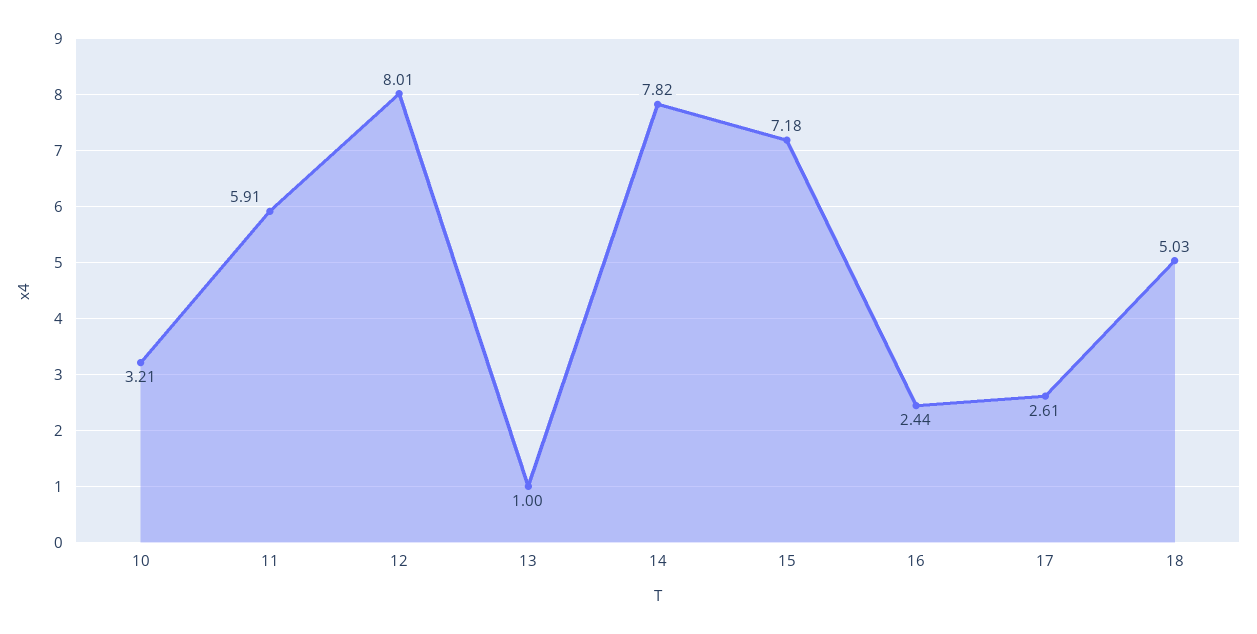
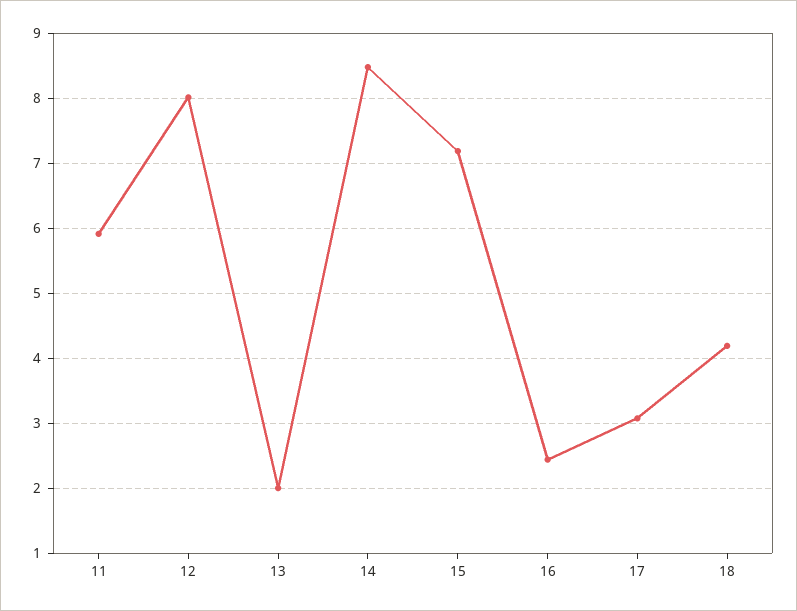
  {
-   "10": 3.21,
    "11": 5.91,
    "12": 8.01,
-   "13": 1,
+   "13": 2,
-   "14": 7.82,
+   "14": 8.5,
    "15": 7.18,
    "16": 2.44,
-   "17": 2.61,
+   "17": 3.1,
-   "18": 5.03
+   "18": 4.2
  }

